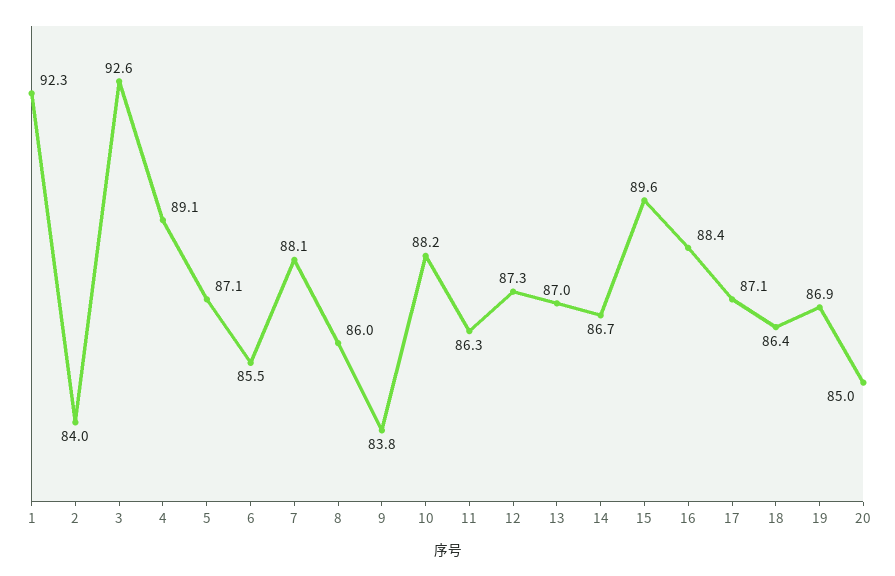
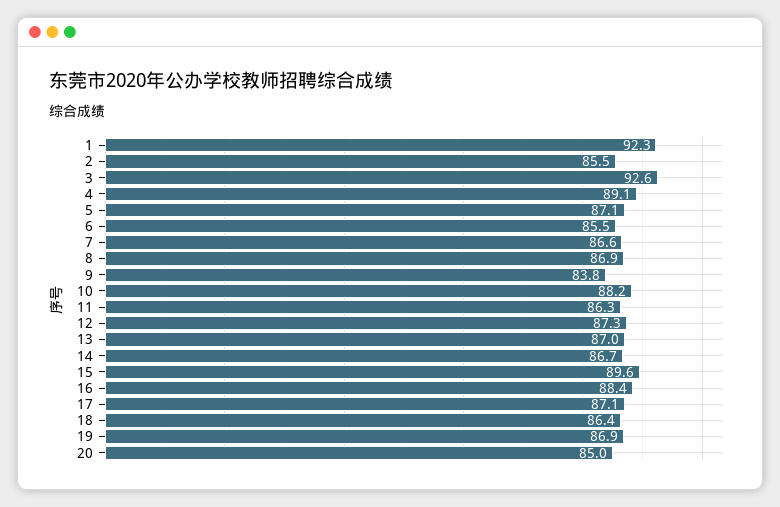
  {
    "1": 92.3,
-   "2": 84,
+   "2": 85.5,
    "3": 92.6,
    "4": 89.1,
    "5": 87.1,
    "6": 85.5,
-   "7": 88.1,
+   "7": 86.6,
-   "8": 86,
+   "8": 86.9,
    "9": 83.8,
    "10": 88.2,
    "11": 86.3,
    "12": 87.3,
    "13": 87,
    "14": 86.7,
    "15": 89.6,
    "16": 88.4,
    "17": 87.1,
    "18": 86.4,
    "19": 86.9,
    "20": 85
  }

